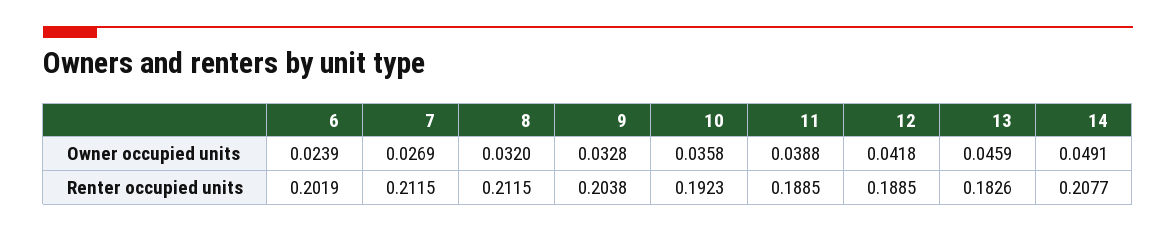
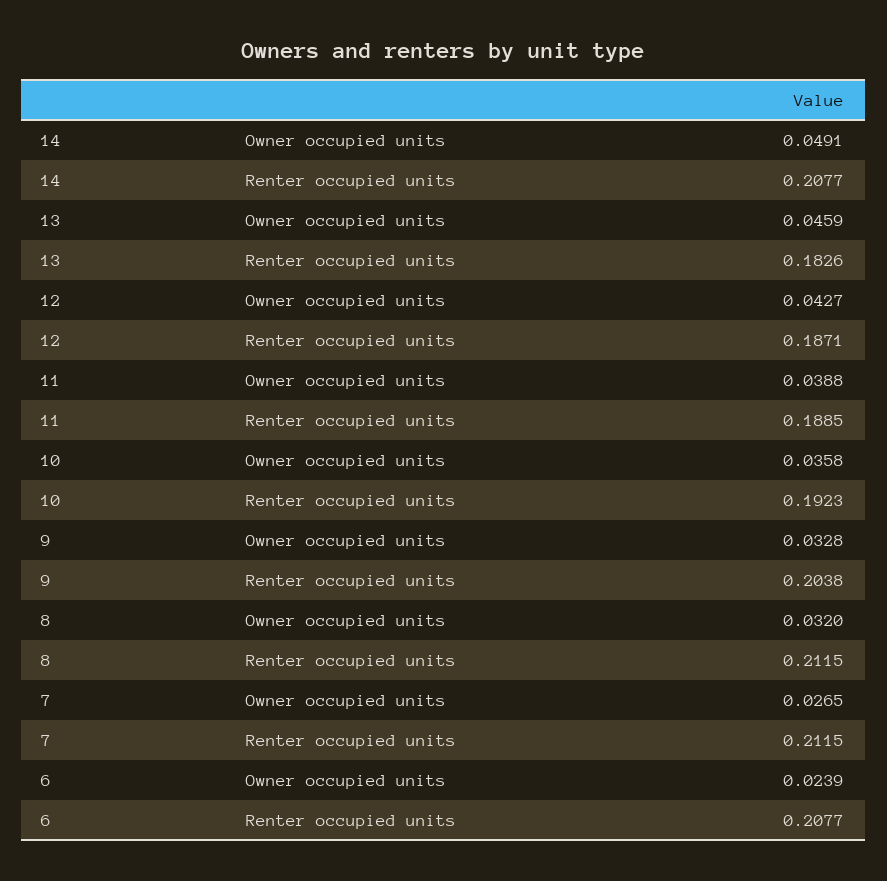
  {
    "6": {
      "Owner occupied units": 0.0239,
-     "Renter occupied units": 0.2019
+     "Renter occupied units": 0.2077
    },
    "7": {
-     "Owner occupied units": 0.0269,
+     "Owner occupied units": 0.0265,
      "Renter occupied units": 0.2115
    },
    "8": {
      "Owner occupied units": 0.032,
      "Renter occupied units": 0.2115
    },
    "9": {
      "Owner occupied units": 0.0328,
      "Renter occupied units": 0.2038
    },
    "10": {
      "Owner occupied units": 0.0358,
      "Renter occupied units": 0.1923
    },
    "11": {
      "Owner occupied units": 0.0388,
      "Renter occupied units": 0.1885
    },
    "12": {
-     "Owner occupied units": 0.0418,
+     "Owner occupied units": 0.0427,
-     "Renter occupied units": 0.1885
+     "Renter occupied units": 0.1871
    },
    "13": {
      "Owner occupied units": 0.0459,
      "Renter occupied units": 0.1826
    },
    "14": {
      "Owner occupied units": 0.0491,
      "Renter occupied units": 0.2077
    }
  }

